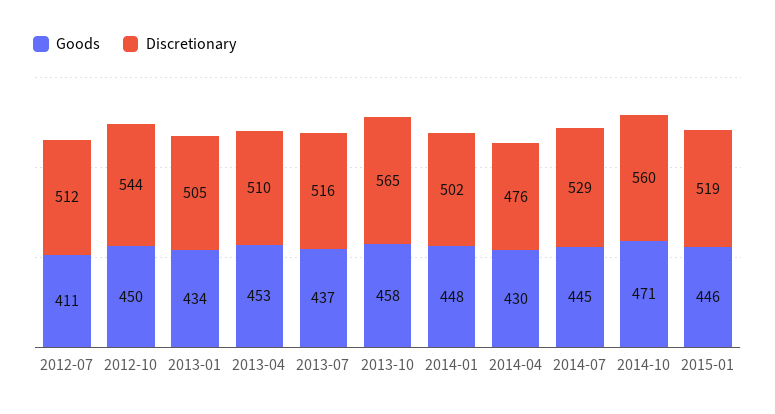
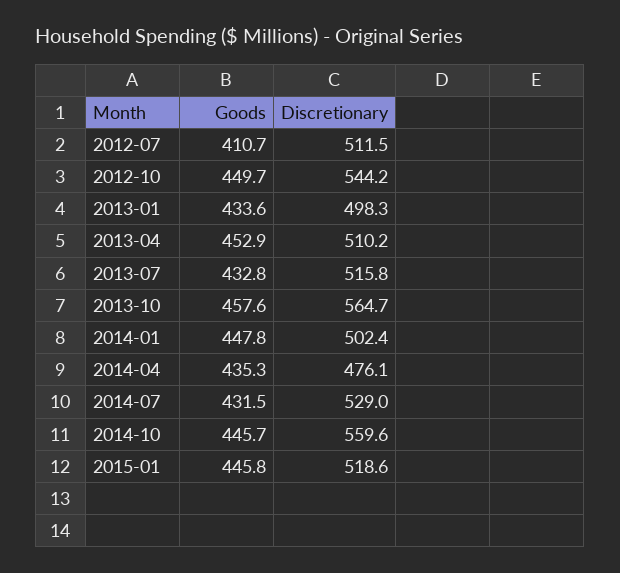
  {
    "Goods": {
      "2012-07": 410.7,
      "2012-10": 449.7,
      "2013-01": 433.6,
      "2013-04": 452.9,
-     "2013-07": 437,
+     "2013-07": 432.8,
      "2013-10": 457.6,
      "2014-01": 447.8,
-     "2014-04": 430,
+     "2014-04": 435.3,
-     "2014-07": 445,
+     "2014-07": 431.5,
-     "2014-10": 471,
+     "2014-10": 445.7,
      "2015-01": 445.8
    },
    "Discretionary": {
      "2012-07": 511.5,
      "2012-10": 544.2,
-     "2013-01": 505,
+     "2013-01": 498.3,
      "2013-04": 510.2,
      "2013-07": 515.8,
      "2013-10": 564.7,
      "2014-01": 502.4,
      "2014-04": 476.1,
      "2014-07": 529,
      "2014-10": 559.6,
      "2015-01": 518.6
    }
  }

